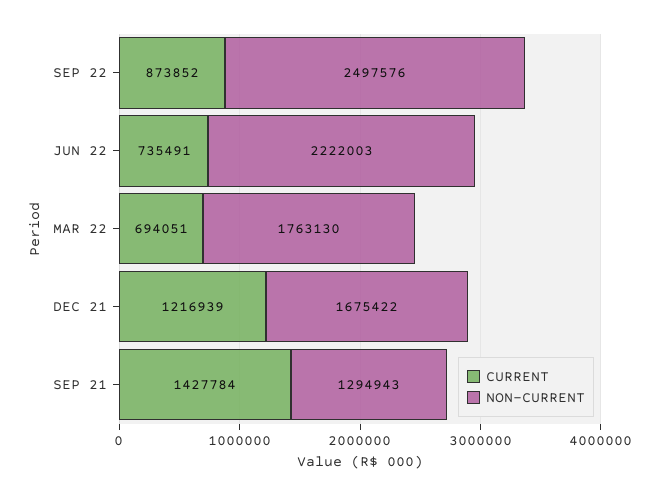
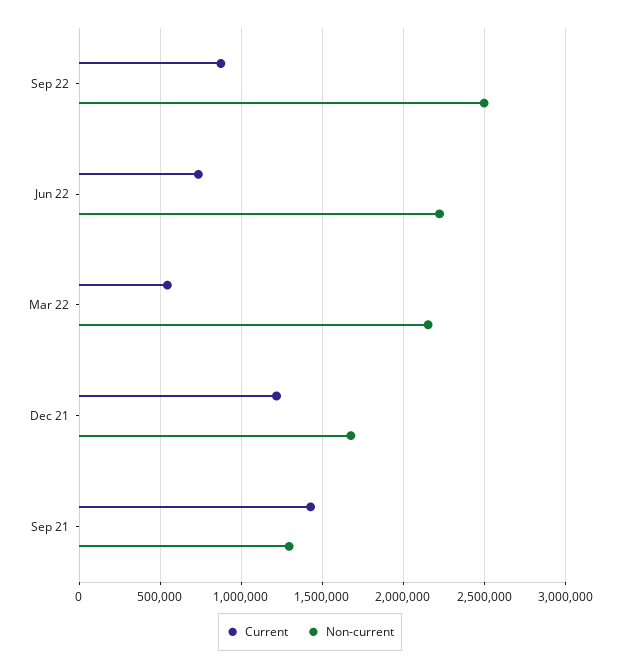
  {
    "CURRENT": {
      "SEP 22": 873852,
      "JUN 22": 735491,
-     "MAR 22": 694051,
+     "MAR 22": 550000,
      "DEC 21": 1216939,
      "SEP 21": 1427784
    },
    "NON-CURRENT": {
      "SEP 22": 2497576,
      "JUN 22": 2222003,
-     "MAR 22": 1763130,
+     "MAR 22": 2150000,
      "DEC 21": 1675422,
      "SEP 21": 1294943
    }
  }

